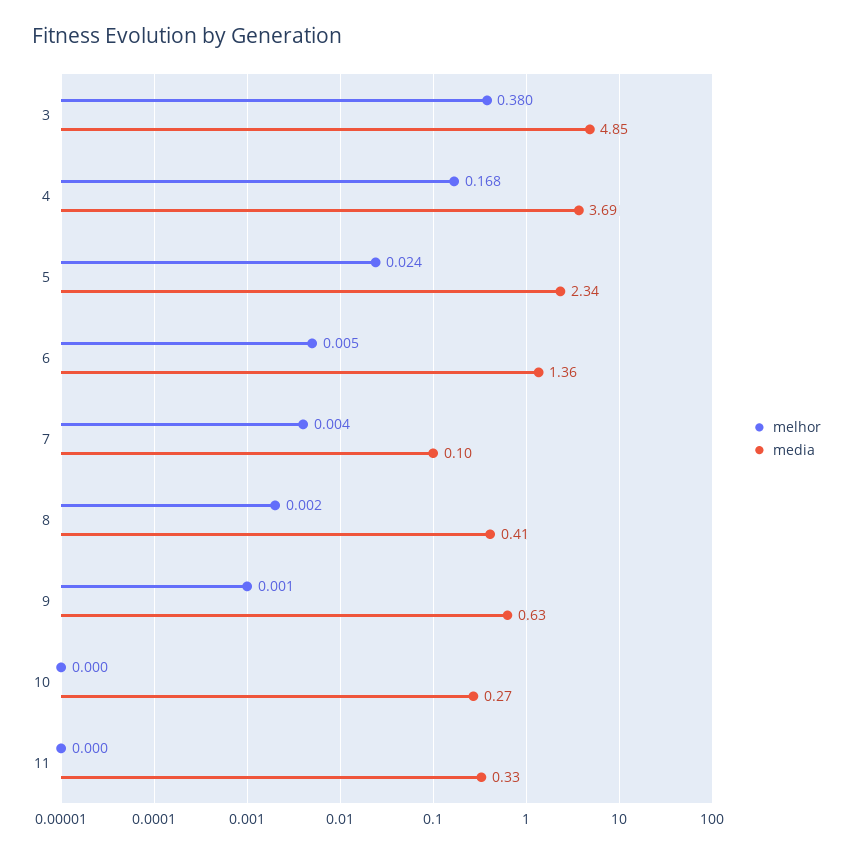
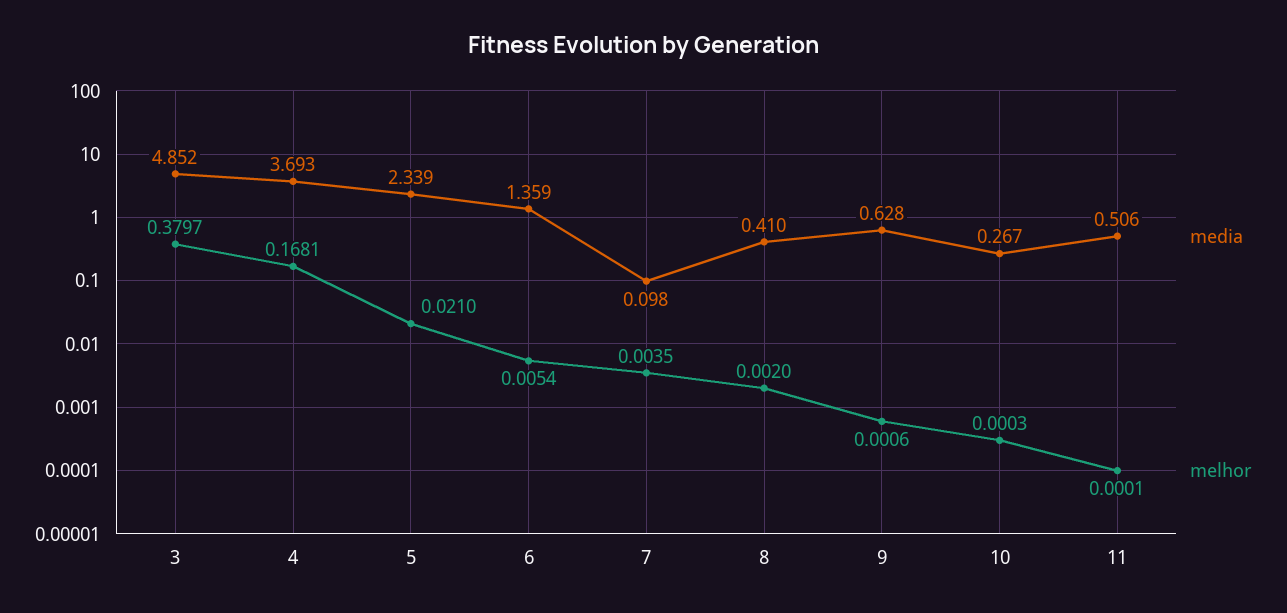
  {
    "melhor": {
      "3": 0.3797,
      "4": 0.1681,
-     "5": 0.024,
+     "5": 0.021,
      "6": 0.0054,
      "7": 0.0035,
      "8": 0.002,
      "9": 0.0006,
      "10": 0.0003,
      "11": 0.0001
    },
    "media": {
      "3": 4.852,
      "4": 3.693,
      "5": 2.339,
      "6": 1.359,
      "7": 0.098,
      "8": 0.41,
      "9": 0.628,
      "10": 0.267,
-     "11": 0.33
+     "11": 0.506
    }
  }

